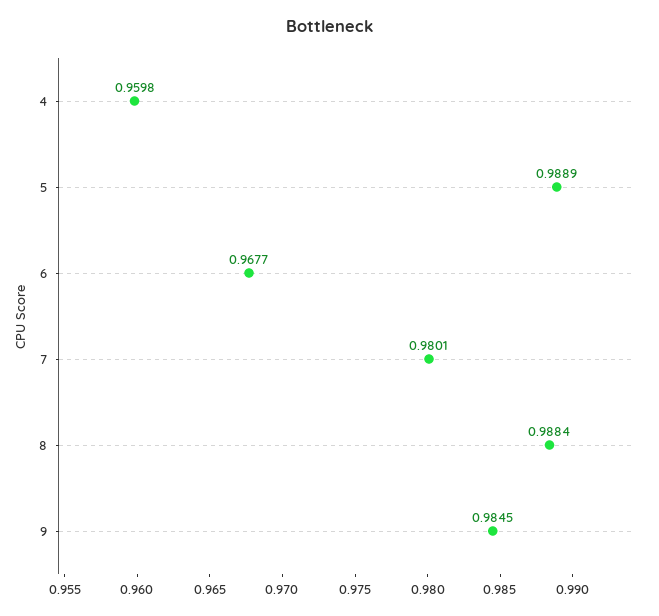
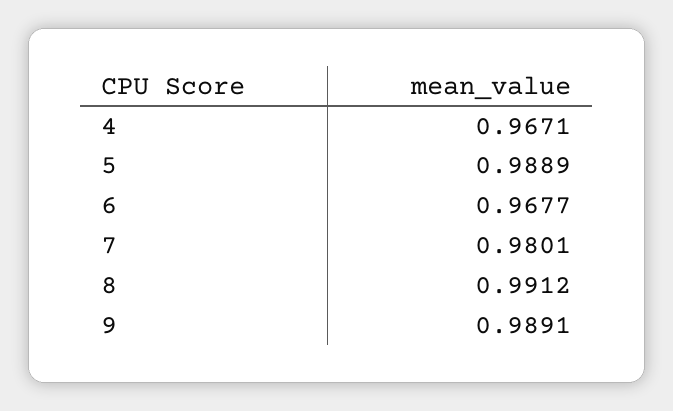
  {
-   "4": 0.9598,
+   "4": 0.9671,
    "5": 0.9889,
    "6": 0.9677,
    "7": 0.9801,
-   "8": 0.9884,
+   "8": 0.9912,
-   "9": 0.9845
+   "9": 0.9891
  }

